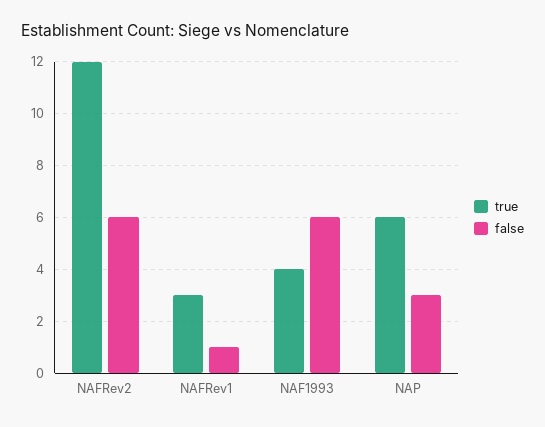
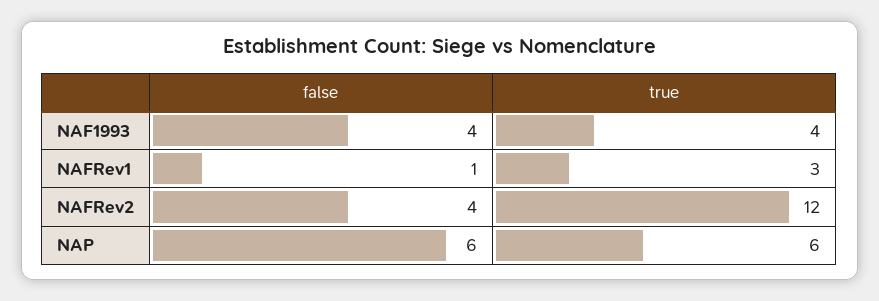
  {
    "true": {
      "NAFRev2": 12,
      "NAFRev1": 3,
      "NAF1993": 4,
      "NAP": 6
    },
    "false": {
-     "NAFRev2": 6,
+     "NAFRev2": 4,
      "NAFRev1": 1,
-     "NAF1993": 6,
+     "NAF1993": 4,
-     "NAP": 3
+     "NAP": 6
    }
  }

